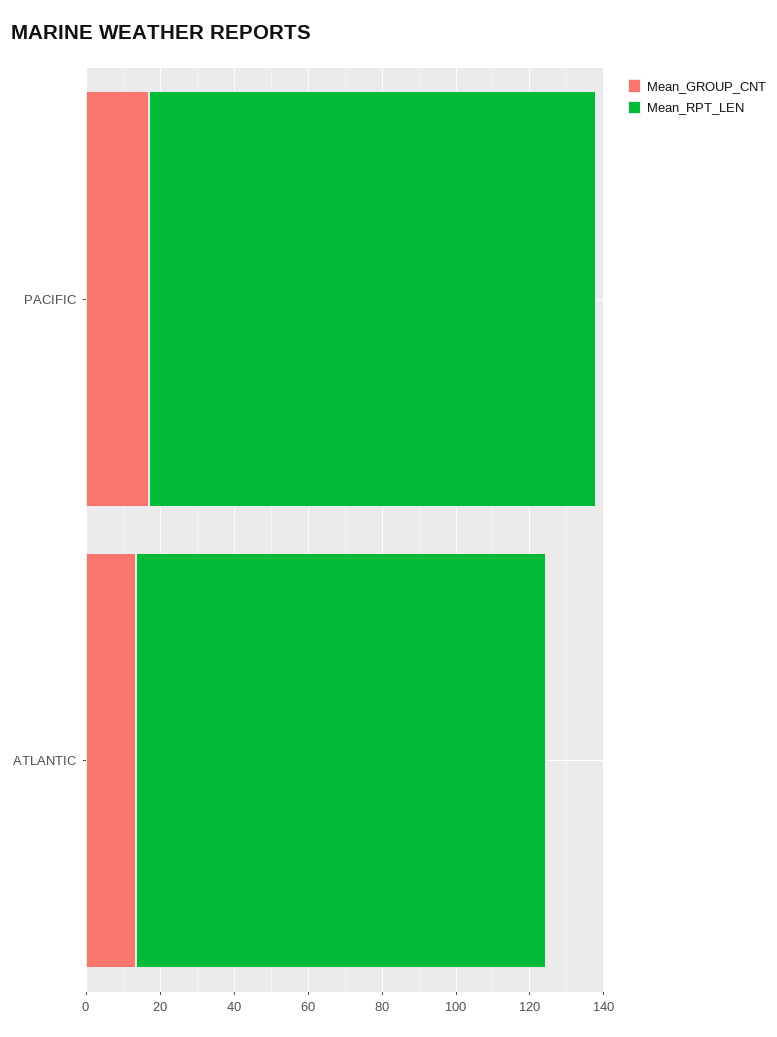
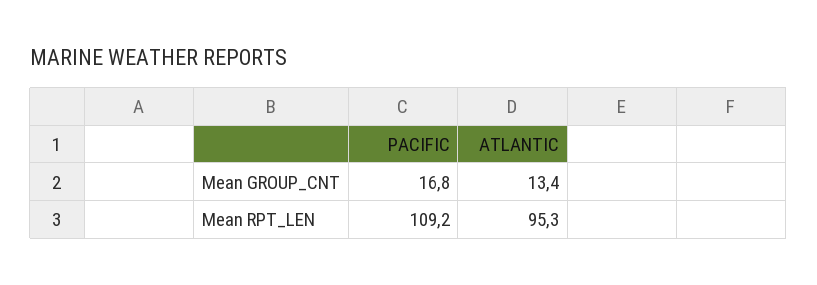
  {
    "Mean_GROUP_CNT": {
      "PACIFIC": 16.8,
      "ATLANTIC": 13.4
    },
    "Mean_RPT_LEN": {
-     "PACIFIC": 120,
+     "PACIFIC": 109.2,
-     "ATLANTIC": 110
+     "ATLANTIC": 95.3
    }
  }

